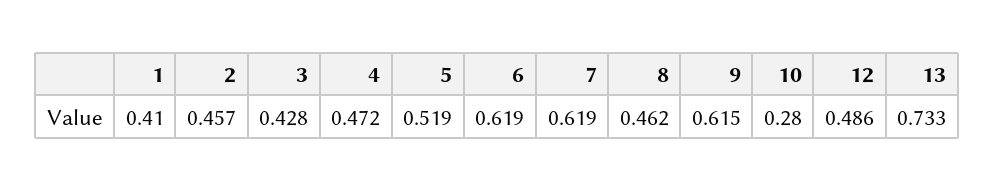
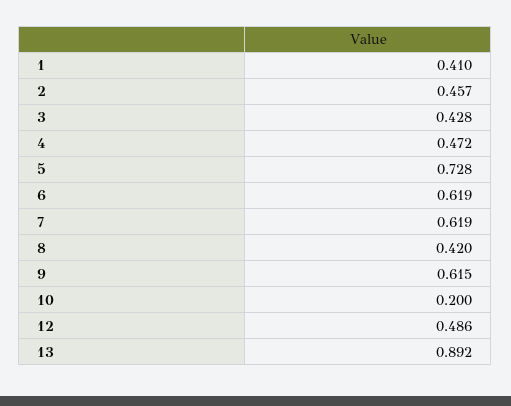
  {
    "1": 0.41,
    "2": 0.457,
    "3": 0.428,
    "4": 0.472,
-   "5": 0.519,
+   "5": 0.728,
    "6": 0.619,
    "7": 0.619,
-   "8": 0.462,
+   "8": 0.42,
    "9": 0.615,
-   "10": 0.28,
+   "10": 0.2,
    "12": 0.486,
-   "13": 0.733
+   "13": 0.892
  }

